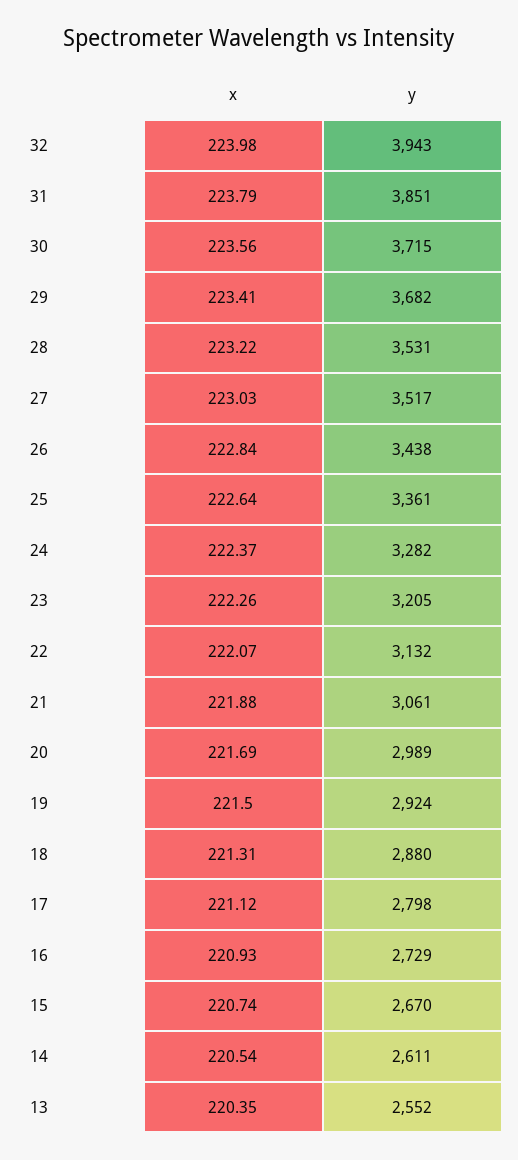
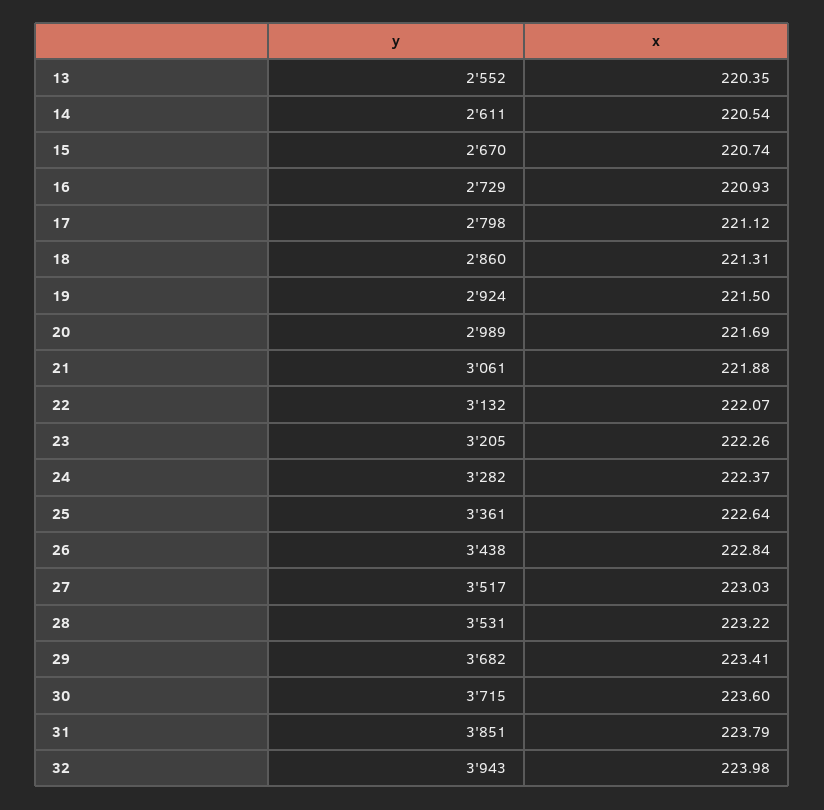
  {
    "x": {
      "32": 223.98,
      "31": 223.79,
-     "30": 223.56,
+     "30": 223.6,
      "29": 223.41,
      "28": 223.22,
      "27": 223.03,
      "26": 222.84,
      "25": 222.64,
      "24": 222.37,
      "23": 222.26,
      "22": 222.07,
      "21": 221.88,
      "20": 221.69,
      "19": 221.5,
      "18": 221.31,
      "17": 221.12,
      "16": 220.93,
      "15": 220.74,
      "14": 220.54,
      "13": 220.35
    },
    "y": {
      "32": 3943,
      "31": 3851,
      "30": 3715,
      "29": 3682,
      "28": 3531,
      "27": 3517,
      "26": 3438,
      "25": 3361,
      "24": 3282,
      "23": 3205,
      "22": 3132,
      "21": 3061,
      "20": 2989,
      "19": 2924,
-     "18": 2880,
+     "18": 2860,
      "17": 2798,
      "16": 2729,
      "15": 2670,
      "14": 2611,
      "13": 2552
    }
  }

